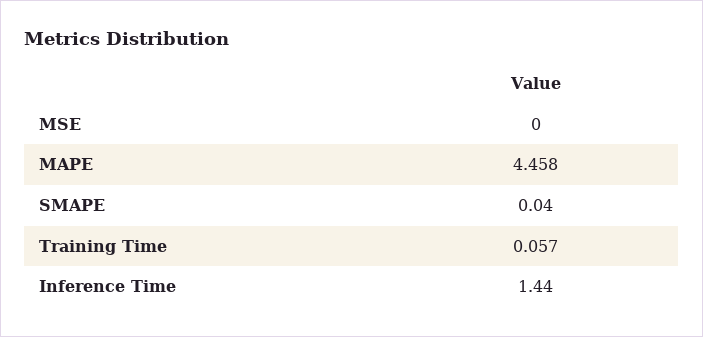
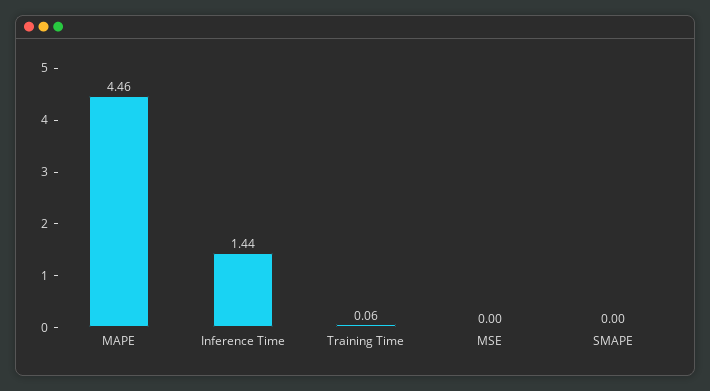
  {
    "MSE": 0,
    "MAPE": 4.458,
-   "SMAPE": 0.04,
+   "SMAPE": 0,
    "Training Time": 0.057,
    "Inference Time": 1.44
  }

